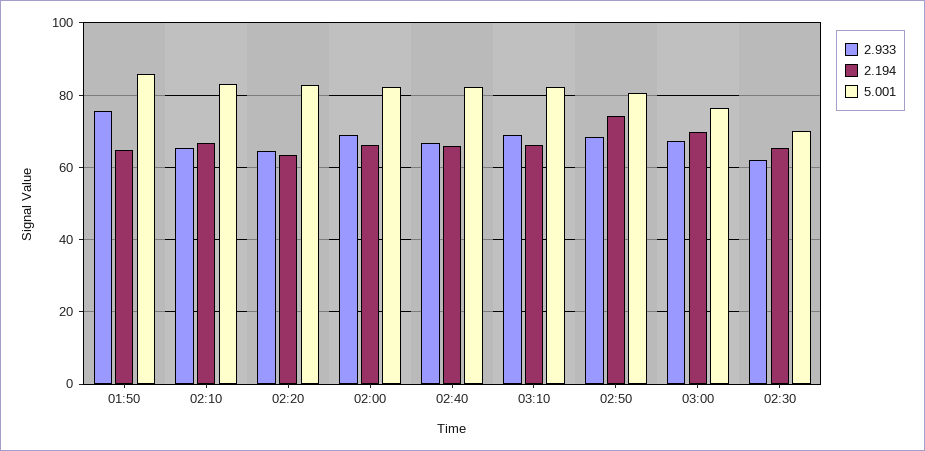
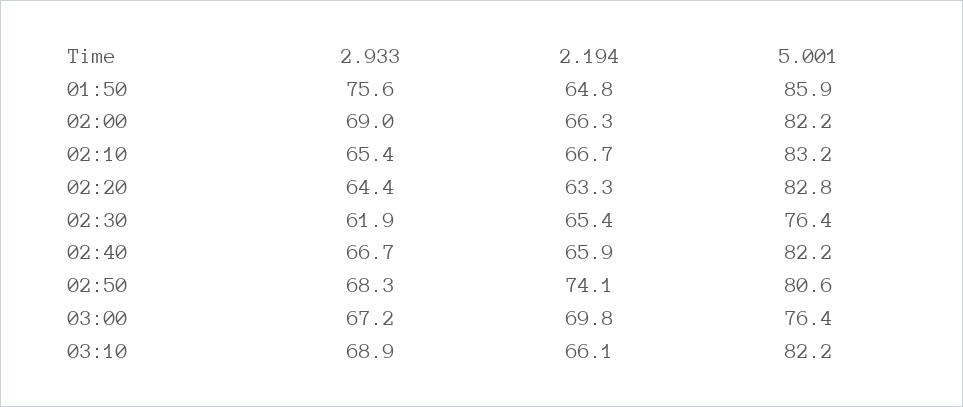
  {
    "2.933": {
      "01:50": 75.6,
      "02:10": 65.4,
      "02:20": 64.4,
      "02:00": 69,
      "02:40": 66.7,
      "03:10": 68.9,
      "02:50": 68.3,
      "03:00": 67.2,
      "02:30": 61.9
    },
    "2.194": {
      "01:50": 64.8,
      "02:10": 66.7,
      "02:20": 63.3,
      "02:00": 66.3,
      "02:40": 65.9,
      "03:10": 66.1,
      "02:50": 74.1,
      "03:00": 69.8,
      "02:30": 65.4
    },
    "5.001": {
      "01:50": 85.9,
      "02:10": 83.2,
      "02:20": 82.8,
      "02:00": 82.2,
      "02:40": 82.2,
      "03:10": 82.2,
      "02:50": 80.6,
      "03:00": 76.4,
-     "02:30": 70
+     "02:30": 76.4
    }
  }

